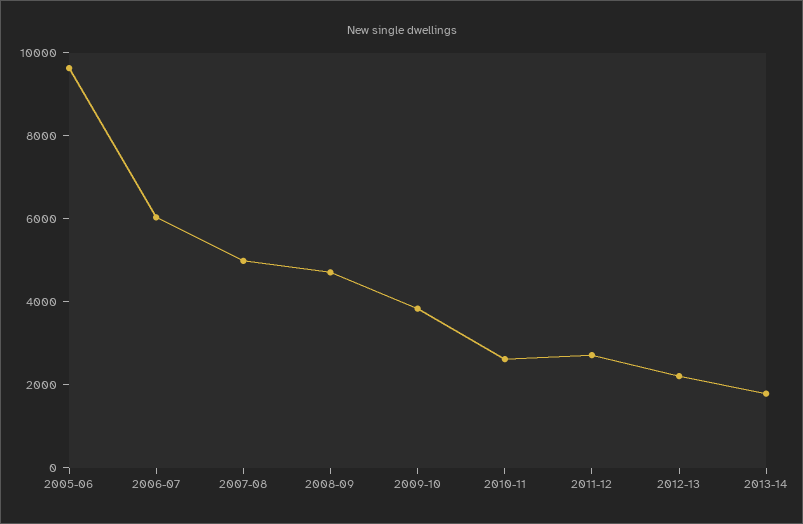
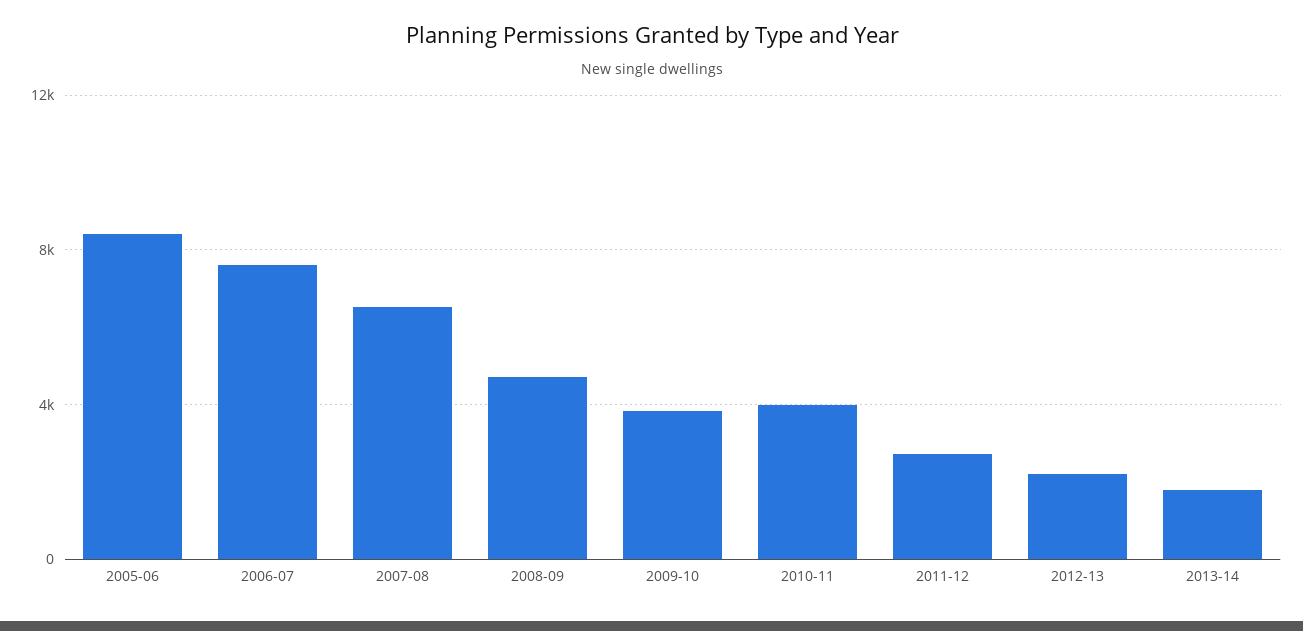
  {
-   "2005-06": 9500,
+   "2005-06": 8500,
-   "2006-07": 6000,
+   "2006-07": 7500,
-   "2007-08": 5000,
+   "2007-08": 6500,
    "2008-09": 4500,
    "2009-10": 4000,
-   "2010-11": 2500,
+   "2010-11": 4000,
    "2011-12": 2500,
    "2012-13": 2000,
    "2013-14": 2000
  }

